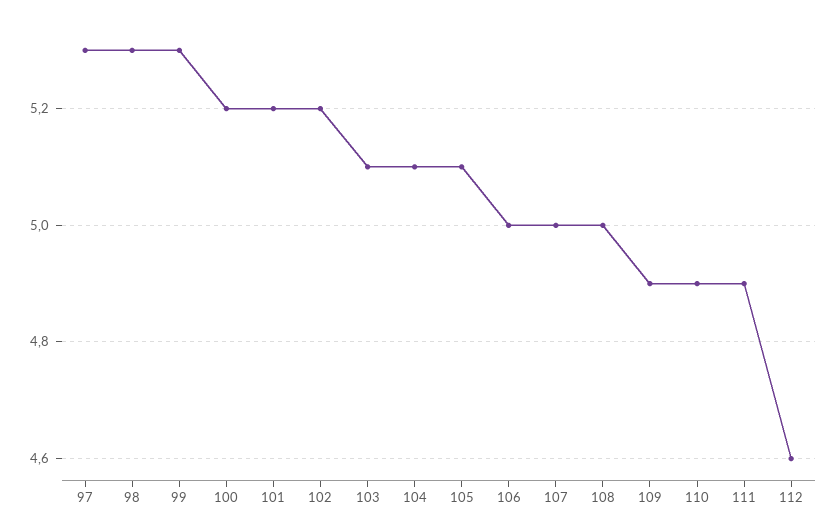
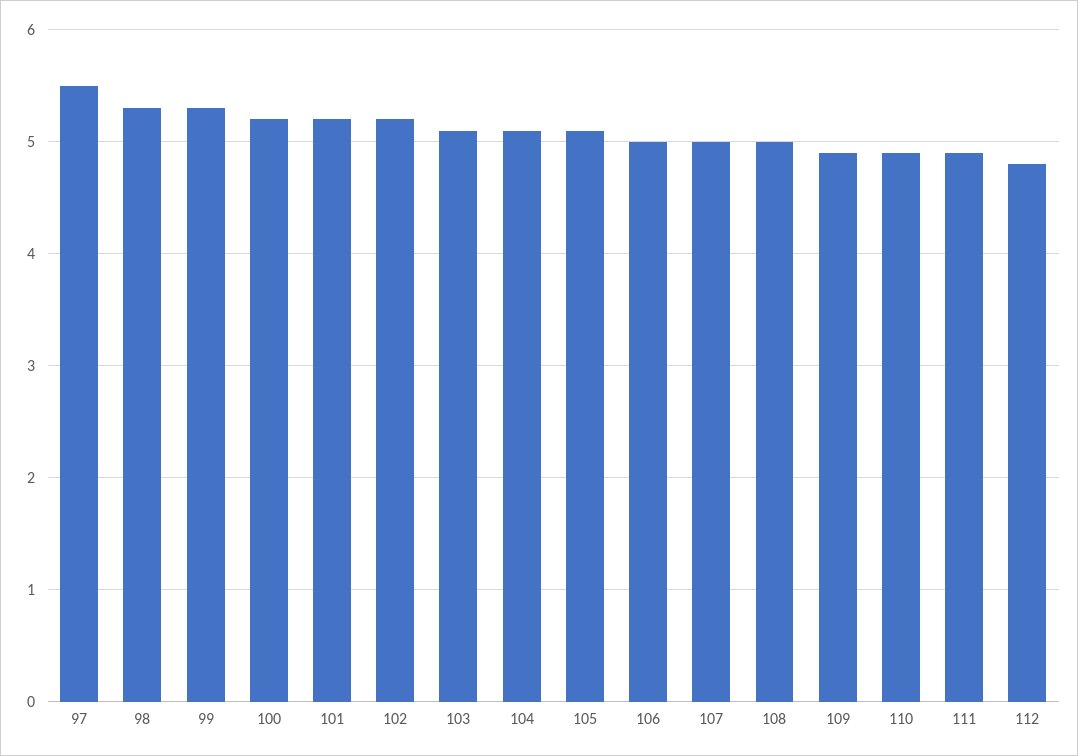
  {
-   "97": 5.3,
+   "97": 5.5,
    "98": 5.3,
    "99": 5.3,
    "100": 5.2,
    "101": 5.2,
    "102": 5.2,
    "103": 5.1,
    "104": 5.1,
    "105": 5.1,
    "106": 5,
    "107": 5,
    "108": 5,
    "109": 4.9,
    "110": 4.9,
    "111": 4.9,
-   "112": 4.6
+   "112": 4.8
  }

